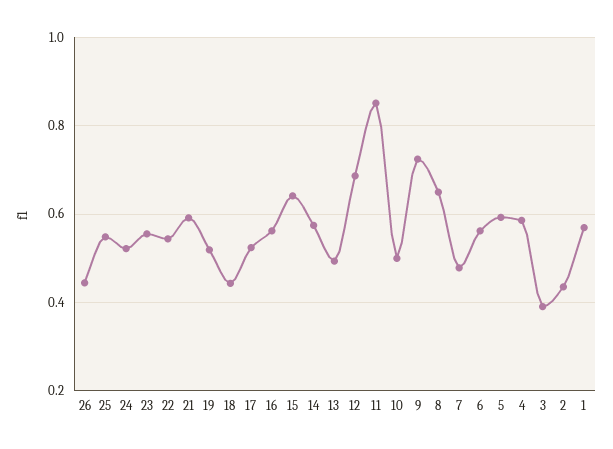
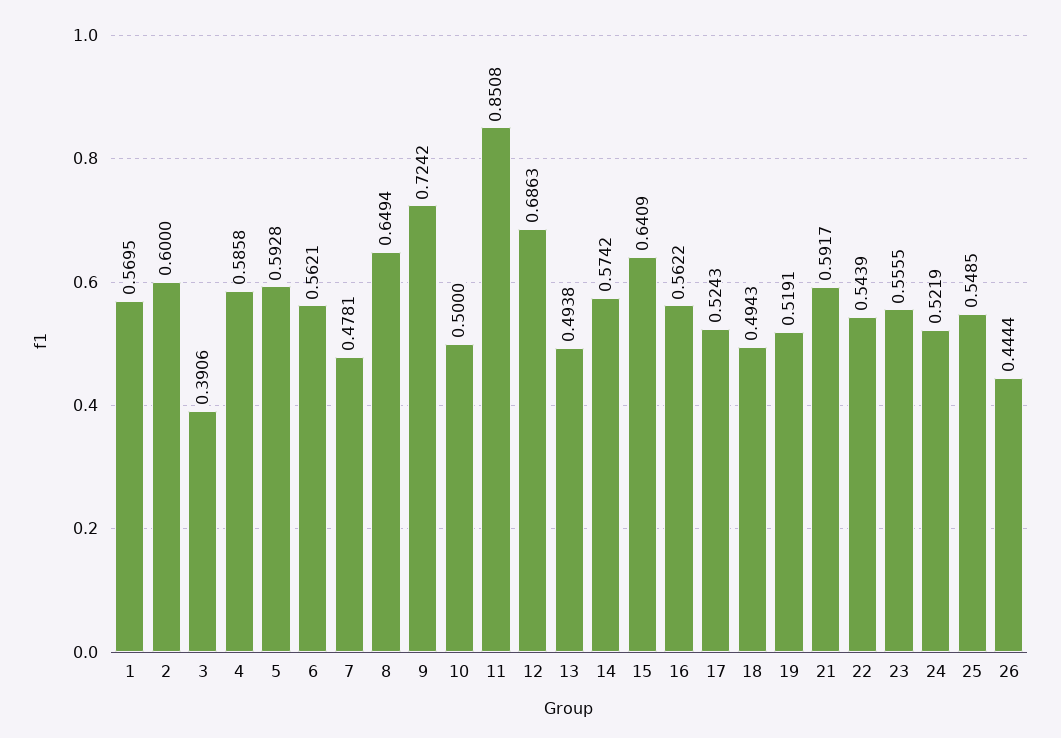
  {
    "26": 0.4444,
    "25": 0.5485,
    "24": 0.5219,
    "23": 0.5555,
    "22": 0.5439,
    "21": 0.5917,
    "19": 0.5191,
-   "18": 0.44,
+   "18": 0.4943,
    "17": 0.5243,
    "16": 0.5622,
    "15": 0.6409,
    "14": 0.5742,
    "13": 0.4938,
    "12": 0.6863,
    "11": 0.8508,
    "10": 0.5,
    "9": 0.7242,
    "8": 0.6494,
    "7": 0.4781,
    "6": 0.5621,
    "5": 0.5928,
    "4": 0.5858,
    "3": 0.3906,
-   "2": 0.44,
+   "2": 0.6,
    "1": 0.5695
  }

